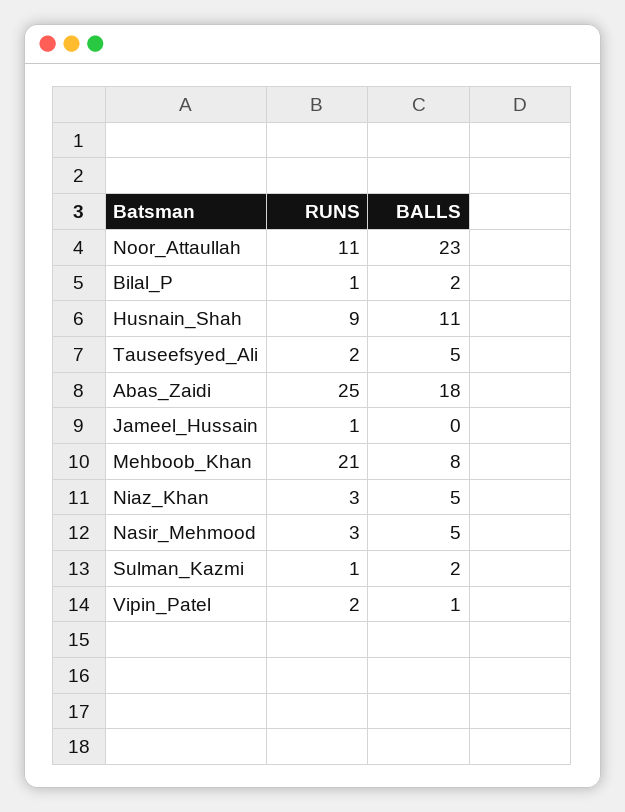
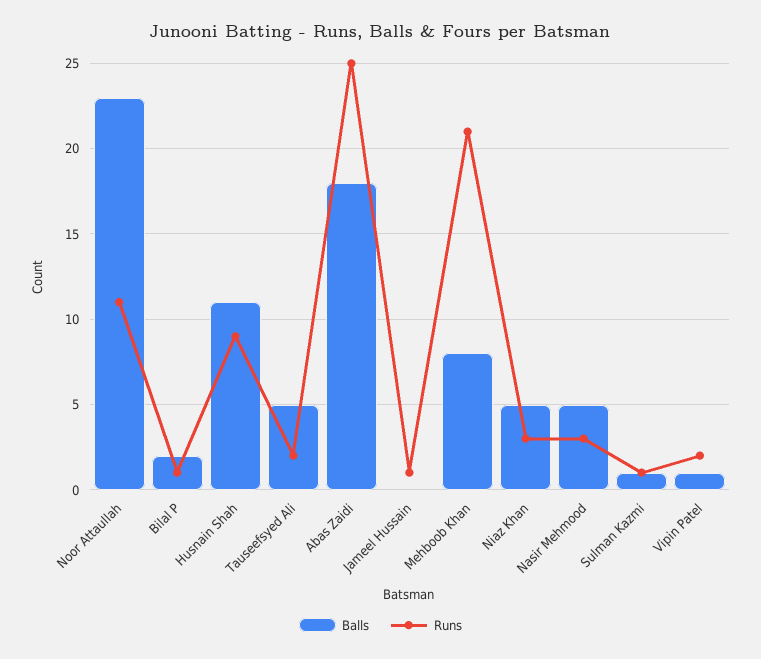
  {
    "RUNS": {
      "Noor_Attaullah": 11,
      "Bilal_P": 1,
      "Husnain_Shah": 9,
      "Tauseefsyed_Ali": 2,
      "Abas_Zaidi": 25,
      "Jameel_Hussain": 1,
      "Mehboob_Khan": 21,
      "Niaz_Khan": 3,
      "Nasir_Mehmood": 3,
      "Sulman_Kazmi": 1,
      "Vipin_Patel": 2
    },
    "BALLS": {
      "Noor_Attaullah": 23,
      "Bilal_P": 2,
      "Husnain_Shah": 11,
      "Tauseefsyed_Ali": 5,
      "Abas_Zaidi": 18,
      "Jameel_Hussain": 0,
      "Mehboob_Khan": 8,
      "Niaz_Khan": 5,
      "Nasir_Mehmood": 5,
-     "Sulman_Kazmi": 2,
+     "Sulman_Kazmi": 1,
      "Vipin_Patel": 1
    }
  }

